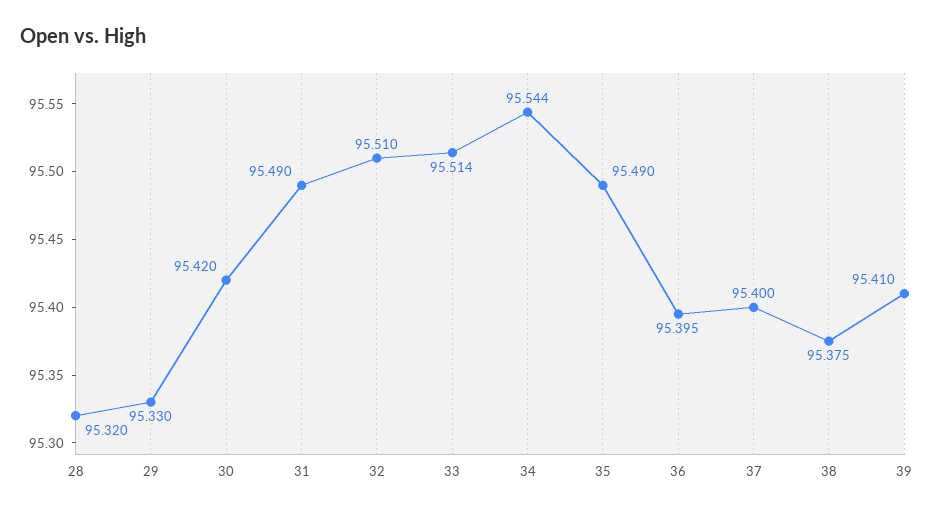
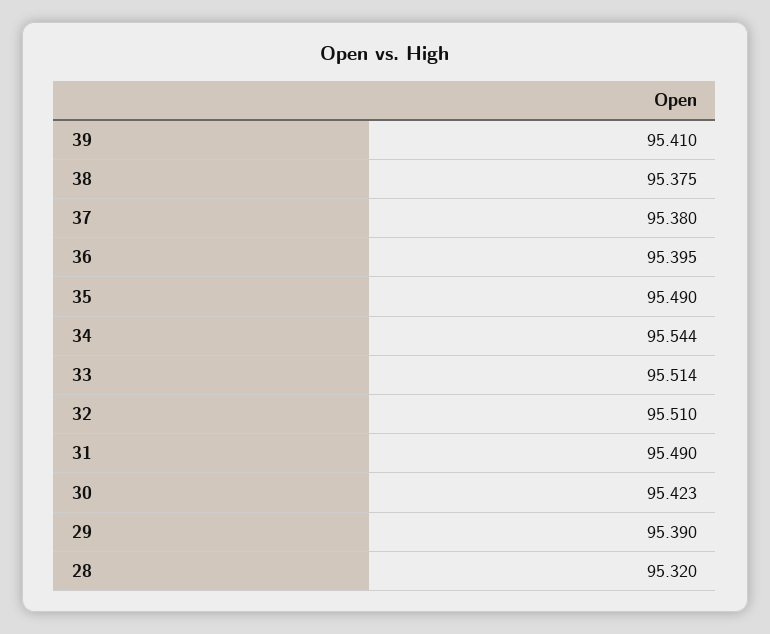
  {
    "28": 95.32,
-   "29": 95.33,
+   "29": 95.39,
-   "30": 95.42,
+   "30": 95.423,
    "31": 95.49,
    "32": 95.51,
    "33": 95.514,
    "34": 95.544,
    "35": 95.49,
    "36": 95.395,
-   "37": 95.4,
+   "37": 95.38,
    "38": 95.375,
    "39": 95.41
  }

